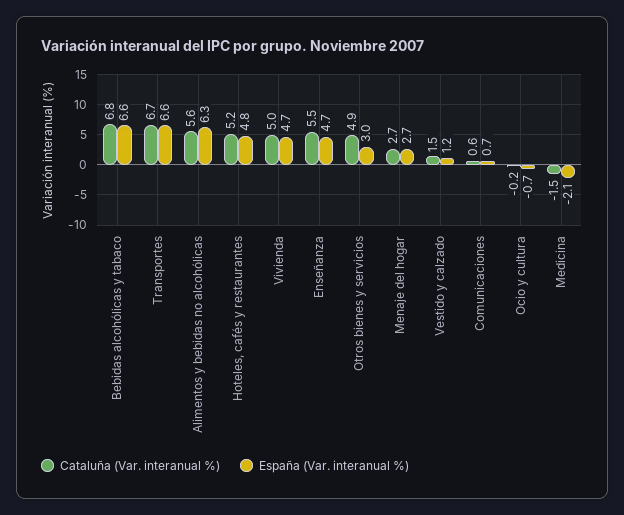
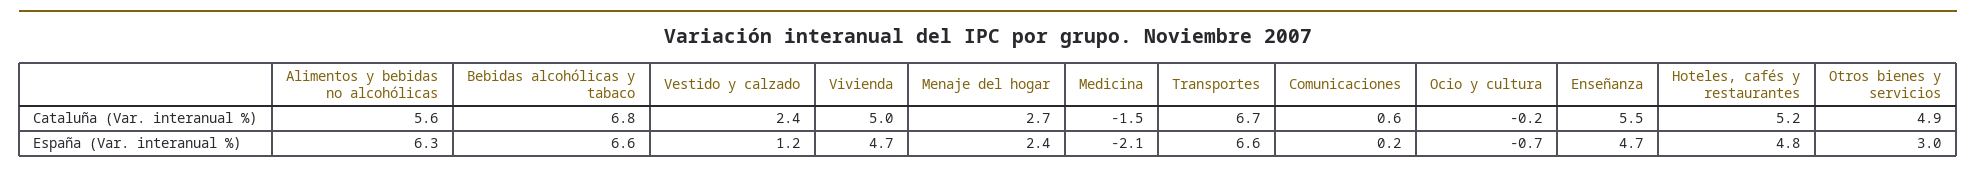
  {
    "Cataluña (Var. interanual %)": {
      "Bebidas alcohólicas y tabaco": 6.8,
      "Transportes": 6.7,
      "Alimentos y bebidas no alcohólicas": 5.6,
      "Hoteles, cafés y restaurantes": 5.2,
      "Vivienda": 5,
      "Enseñanza": 5.5,
      "Otros bienes y servicios": 4.9,
      "Menaje del hogar": 2.7,
-     "Vestido y calzado": 1.5,
+     "Vestido y calzado": 2.4,
      "Comunicaciones": 0.6,
      "Ocio y cultura": -0.2,
      "Medicina": -1.5
    },
    "España (Var. interanual %)": {
      "Bebidas alcohólicas y tabaco": 6.6,
      "Transportes": 6.6,
      "Alimentos y bebidas no alcohólicas": 6.3,
      "Hoteles, cafés y restaurantes": 4.8,
      "Vivienda": 4.7,
      "Enseñanza": 4.7,
      "Otros bienes y servicios": 3,
-     "Menaje del hogar": 2.7,
+     "Menaje del hogar": 2.4,
      "Vestido y calzado": 1.2,
-     "Comunicaciones": 0.7,
+     "Comunicaciones": 0.2,
      "Ocio y cultura": -0.7,
      "Medicina": -2.1
    }
  }

